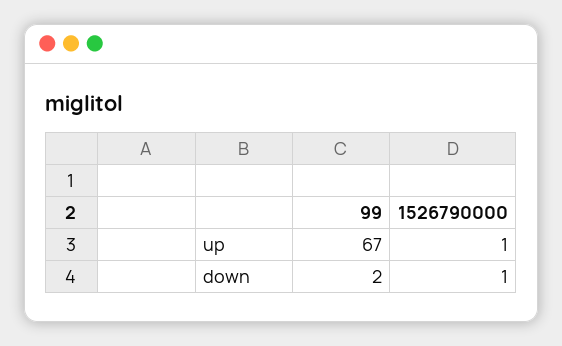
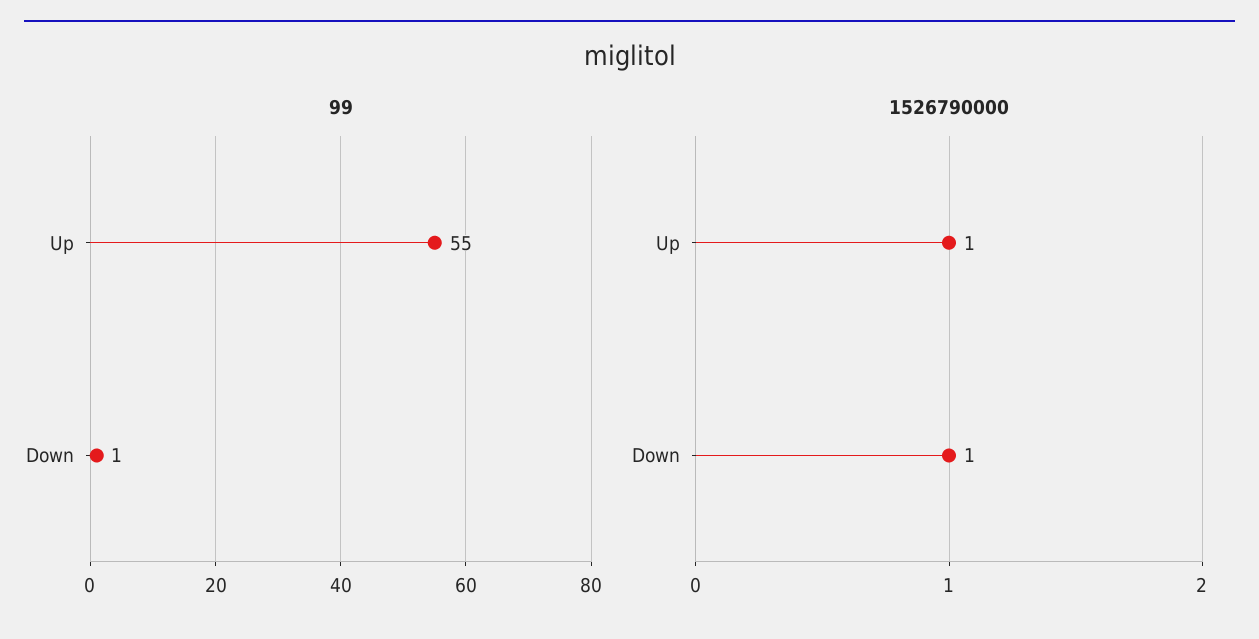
  {
    "99": {
-     "up": 67,
+     "up": 55,
-     "down": 2
+     "down": 1
    },
    "1526790000": {
      "up": 1,
      "down": 1
    }
  }

